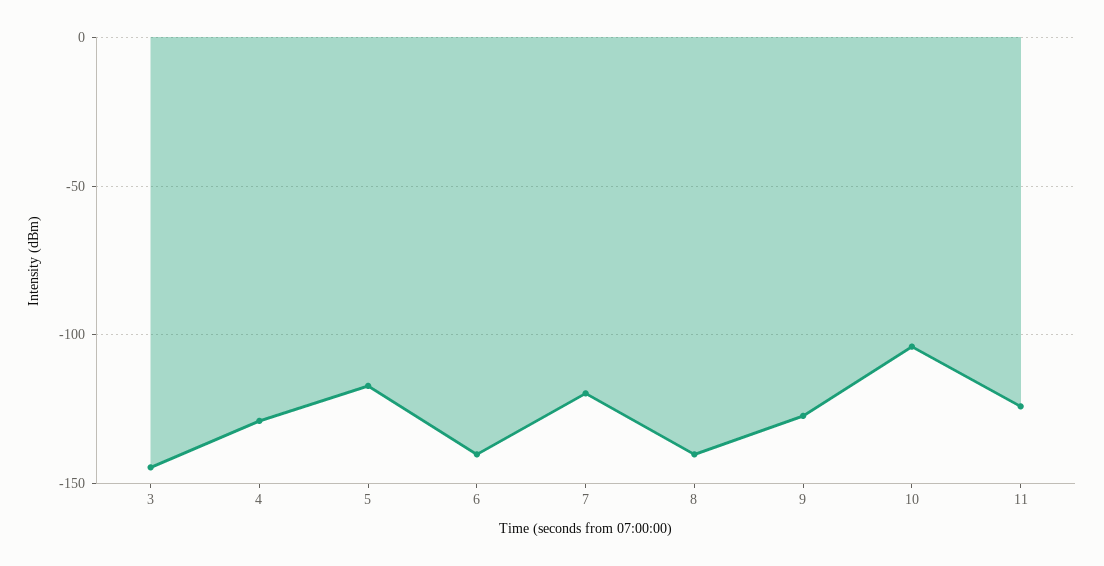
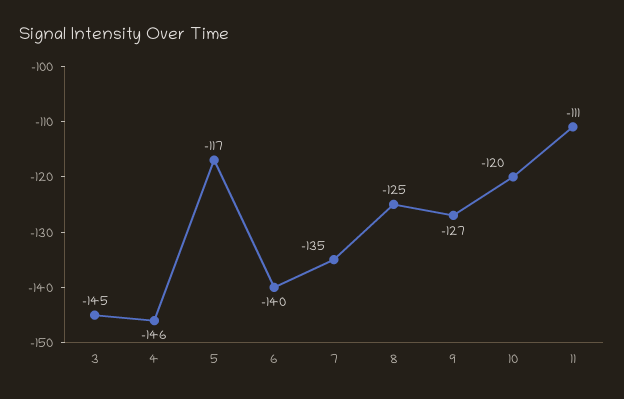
  {
    "3": -145,
-   "4": -130,
+   "4": -146,
    "5": -117,
    "6": -140,
-   "7": -120,
+   "7": -135,
-   "8": -140,
+   "8": -125,
    "9": -127,
-   "10": -105,
+   "10": -120,
-   "11": -125
+   "11": -111
  }

